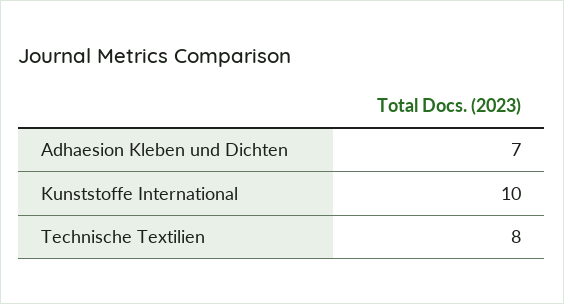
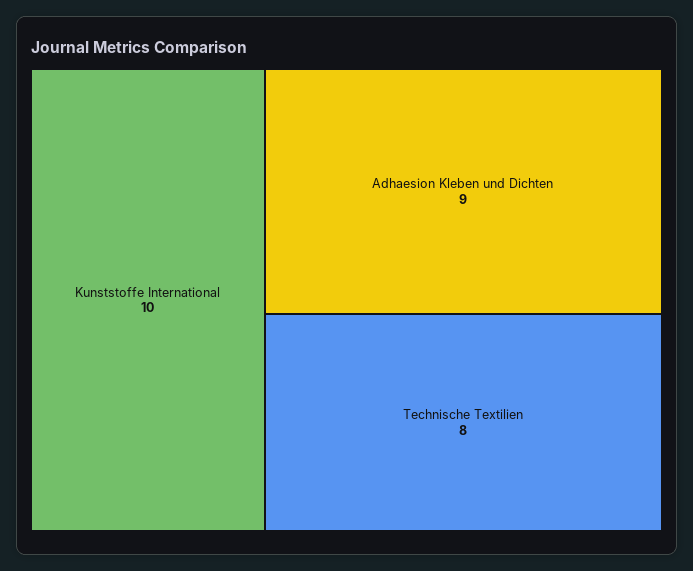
  {
-   "Adhaesion Kleben und Dichten": 7,
+   "Adhaesion Kleben und Dichten": 9,
    "Kunststoffe International": 10,
    "Technische Textilien": 8
  }

